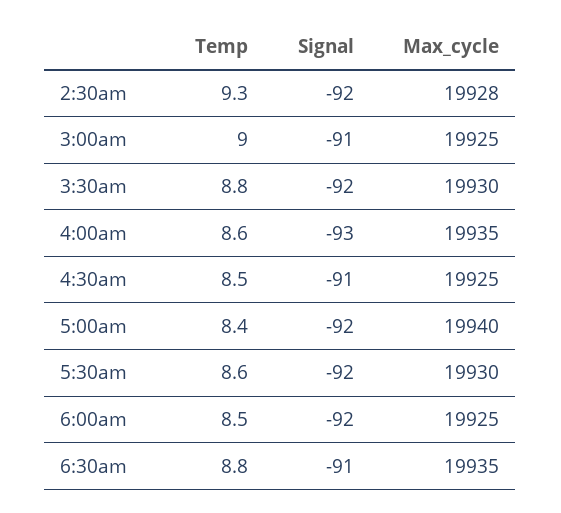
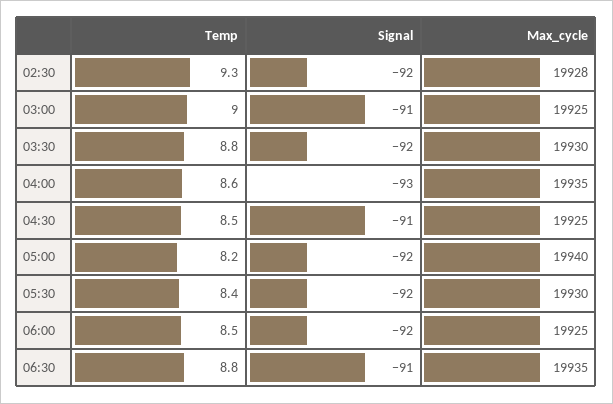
  {
    "Temp": {
      "2:30am": 9.3,
      "3:00am": 9,
      "3:30am": 8.8,
      "4:00am": 8.6,
      "4:30am": 8.5,
-     "5:00am": 8.4,
+     "5:00am": 8.2,
-     "5:30am": 8.6,
+     "5:30am": 8.4,
      "6:00am": 8.5,
      "6:30am": 8.8
    },
    "Signal": {
      "2:30am": -92,
      "3:00am": -91,
      "3:30am": -92,
      "4:00am": -93,
      "4:30am": -91,
      "5:00am": -92,
      "5:30am": -92,
      "6:00am": -92,
      "6:30am": -91
    },
    "Max_cycle": {
      "2:30am": 19928,
      "3:00am": 19925,
      "3:30am": 19930,
      "4:00am": 19935,
      "4:30am": 19925,
      "5:00am": 19940,
      "5:30am": 19930,
      "6:00am": 19925,
      "6:30am": 19935
    }
  }

